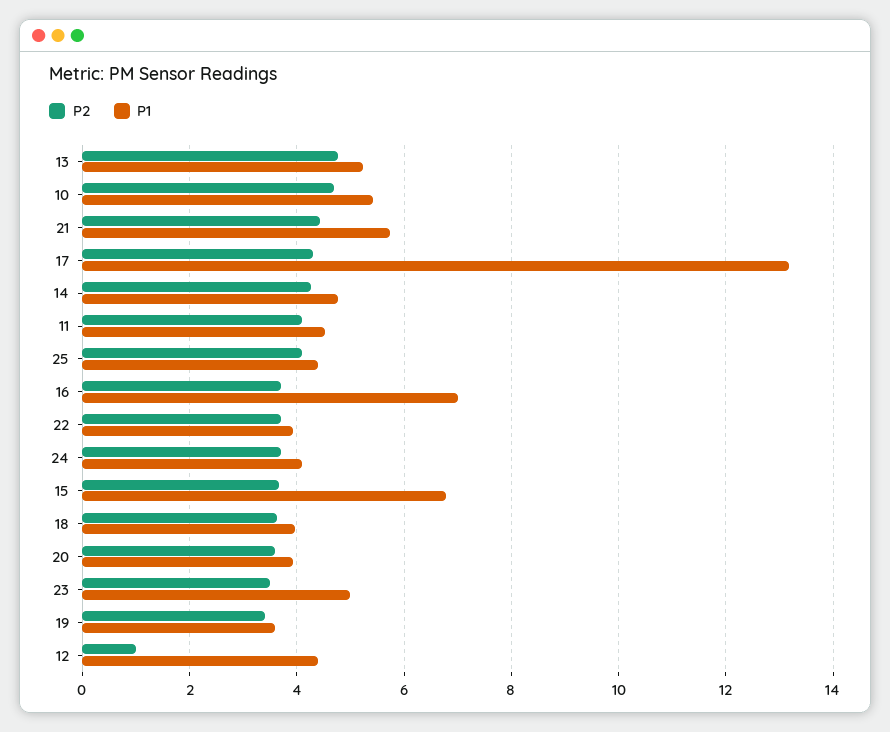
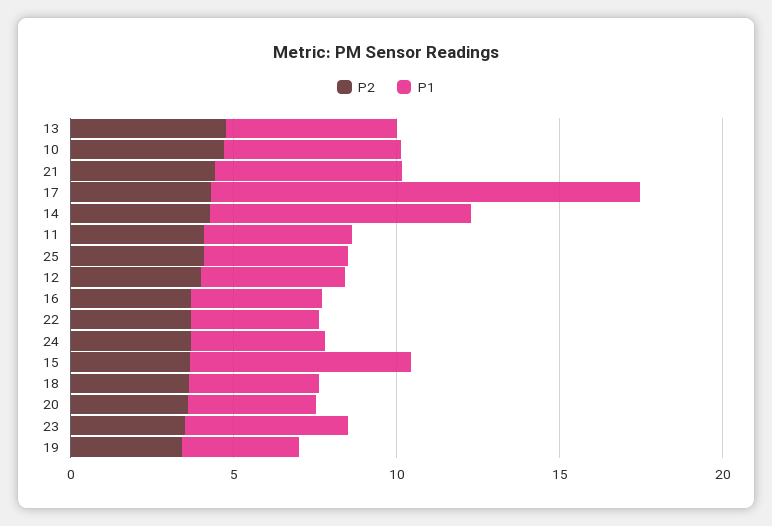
  {
    "P2": {
      "13": 4.8,
      "10": 4.8,
      "21": 4.4,
      "17": 4.4,
      "14": 4.2,
      "11": 4.2,
      "25": 4.2,
      "16": 3.8,
      "22": 3.8,
      "24": 3.8,
      "15": 3.6,
      "18": 3.6,
      "20": 3.6,
      "23": 3.6,
      "19": 3.4,
-     "12": 1
+     "12": 4
    },
    "P1": {
      "13": 5.2,
      "10": 5.4,
      "21": 5.8,
      "17": 13.2,
-     "14": 4.8,
+     "14": 8,
      "11": 4.6,
      "25": 4.4,
-     "16": 7,
+     "16": 4,
      "22": 4,
      "24": 4.2,
      "15": 6.8,
      "18": 4,
      "20": 4,
      "23": 5,
      "19": 3.6,
      "12": 4.4
    }
  }

